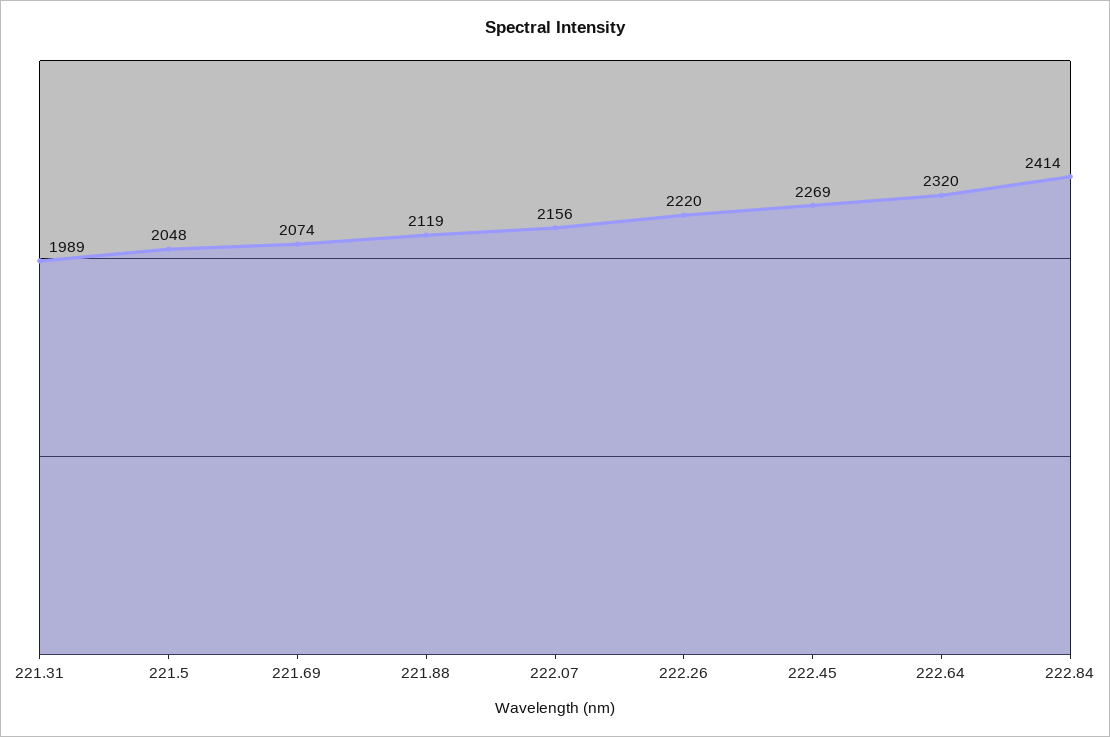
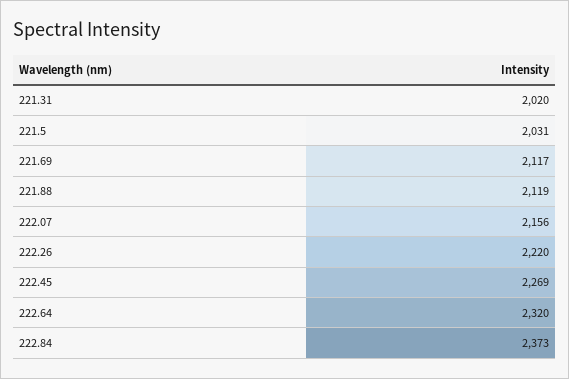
  {
-   "221.31": 1989,
+   "221.31": 2020,
-   "221.5": 2048,
+   "221.5": 2031,
-   "221.69": 2074,
+   "221.69": 2117,
    "221.88": 2119,
    "222.07": 2156,
    "222.26": 2220,
    "222.45": 2269,
    "222.64": 2320,
-   "222.84": 2414
+   "222.84": 2373
  }

